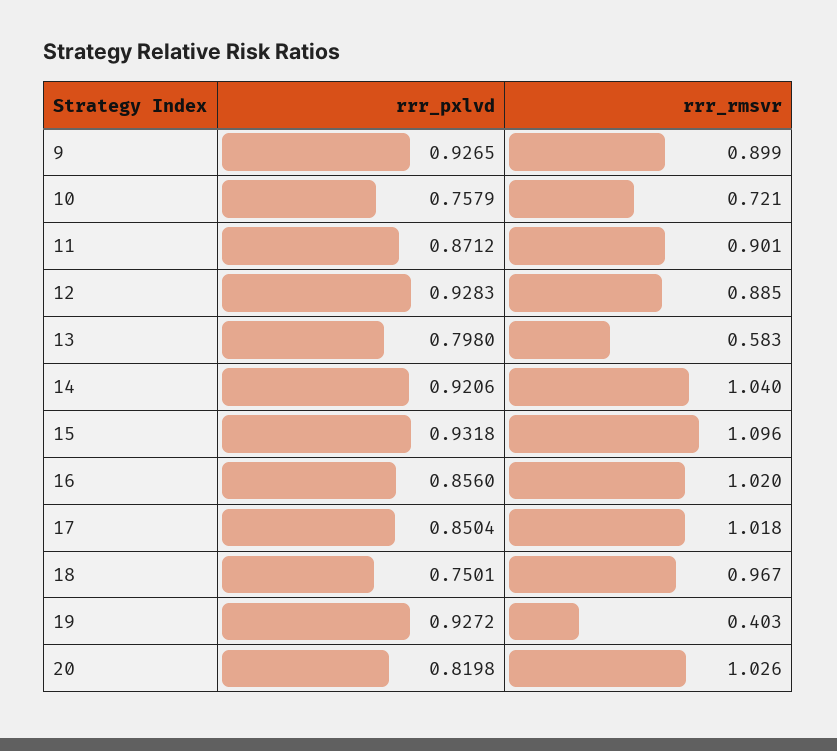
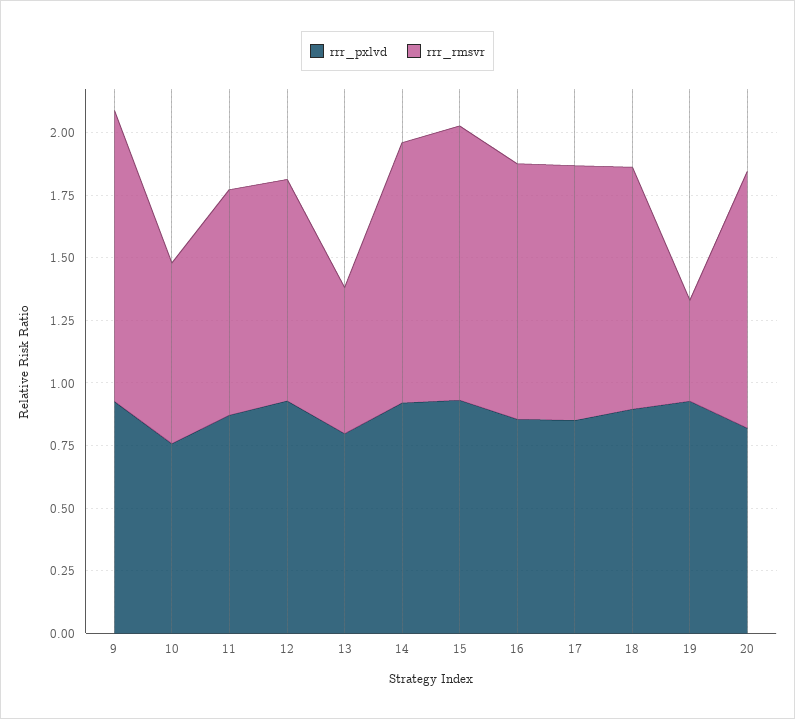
  {
    "rrr_pxlvd": {
      "9": 0.9265,
      "10": 0.7579,
      "11": 0.8712,
      "12": 0.9283,
      "13": 0.798,
      "14": 0.9206,
      "15": 0.9318,
      "16": 0.856,
      "17": 0.8504,
-     "18": 0.7501,
+     "18": 0.9,
      "19": 0.9272,
      "20": 0.8198
    },
    "rrr_rmsvr": {
-     "9": 0.899,
+     "9": 1.15,
      "10": 0.721,
      "11": 0.901,
      "12": 0.885,
      "13": 0.583,
      "14": 1.04,
      "15": 1.096,
      "16": 1.02,
      "17": 1.018,
      "18": 0.967,
      "19": 0.403,
      "20": 1.026
    }
  }

